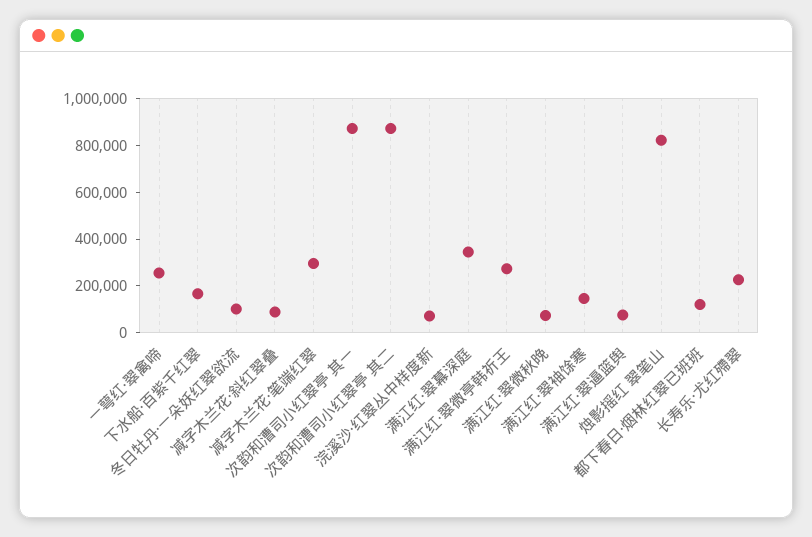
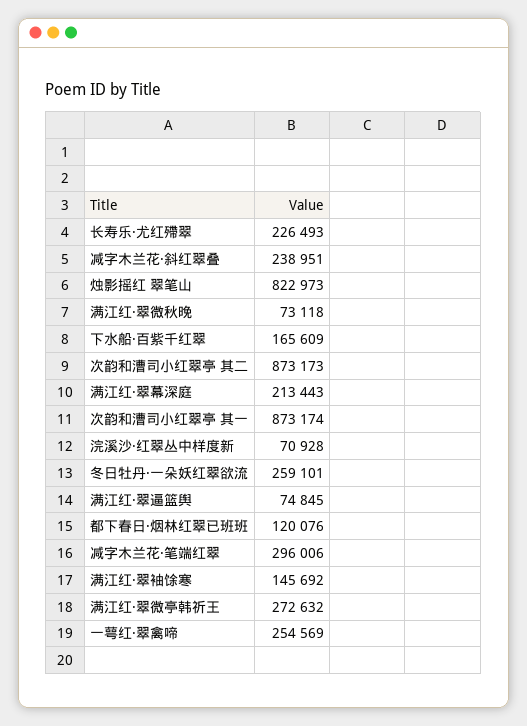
  {
    "一萼红·翠禽啼": 254569,
    "下水船·百紫千红翠": 165609,
-   "冬日牡丹·一朵妖红翠欲流": 100000,
+   "冬日牡丹·一朵妖红翠欲流": 259101,
-   "减字木兰花·斜红翠叠": 100000,
+   "减字木兰花·斜红翠叠": 238951,
    "减字木兰花·笔端红翠": 296006,
    "次韵和漕司小红翠亭 其一": 873174,
    "次韵和漕司小红翠亭 其二": 873173,
    "浣溪沙·红翠丛中样度新": 70928,
-   "满江红·翠幕深庭": 350000,
+   "满江红·翠幕深庭": 213443,
    "满江红·翠微亭韩祈王": 272632,
    "满江红·翠微秋晚": 73118,
    "满江红·翠袖馀寒": 145692,
    "满江红·翠逼篮舆": 74845,
    "烛影摇红 翠笔山": 822973,
    "都下春日·烟林红翠已班班": 120076,
    "长寿乐·尤红殢翠": 226493
  }

